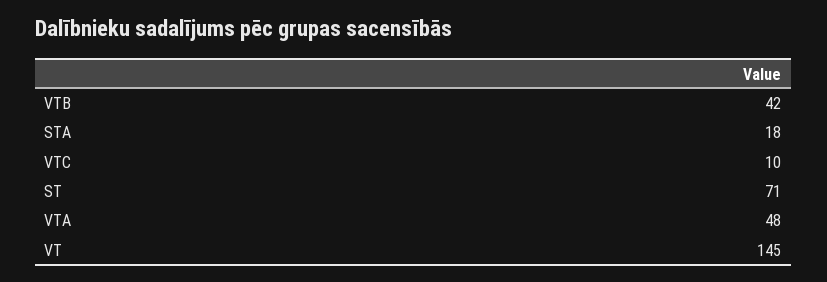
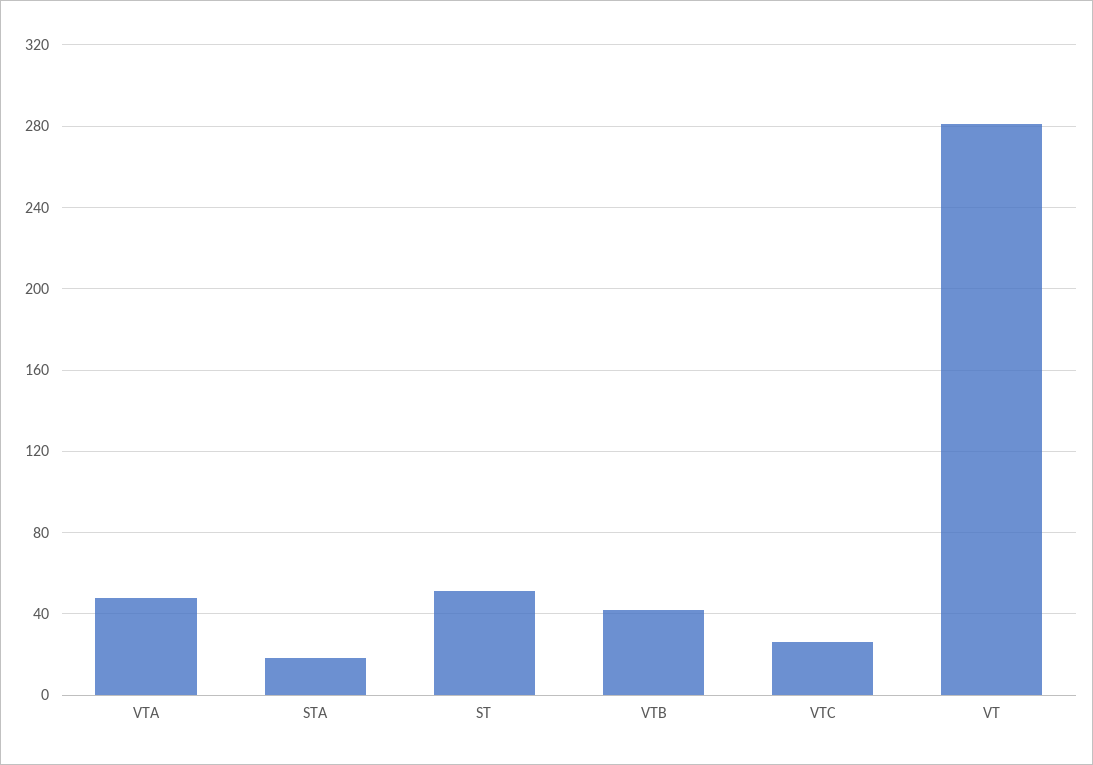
  {
    "VTB": 42,
    "STA": 18,
-   "VTC": 10,
+   "VTC": 25,
-   "ST": 71,
+   "ST": 50,
    "VTA": 48,
-   "VT": 145
+   "VT": 280
  }

